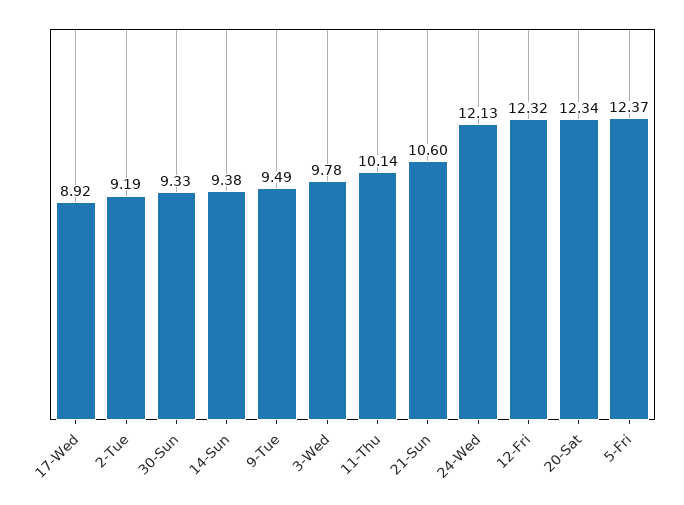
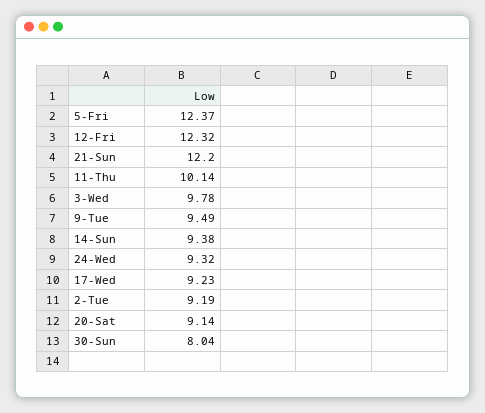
  {
-   "17-Wed": 8.92,
+   "17-Wed": 9.23,
    "2-Tue": 9.19,
-   "30-Sun": 9.33,
+   "30-Sun": 8.04,
    "14-Sun": 9.38,
    "9-Tue": 9.49,
    "3-Wed": 9.78,
    "11-Thu": 10.14,
-   "21-Sun": 10.6,
+   "21-Sun": 12.2,
-   "24-Wed": 12.13,
+   "24-Wed": 9.32,
    "12-Fri": 12.32,
-   "20-Sat": 12.34,
+   "20-Sat": 9.14,
    "5-Fri": 12.37
  }

